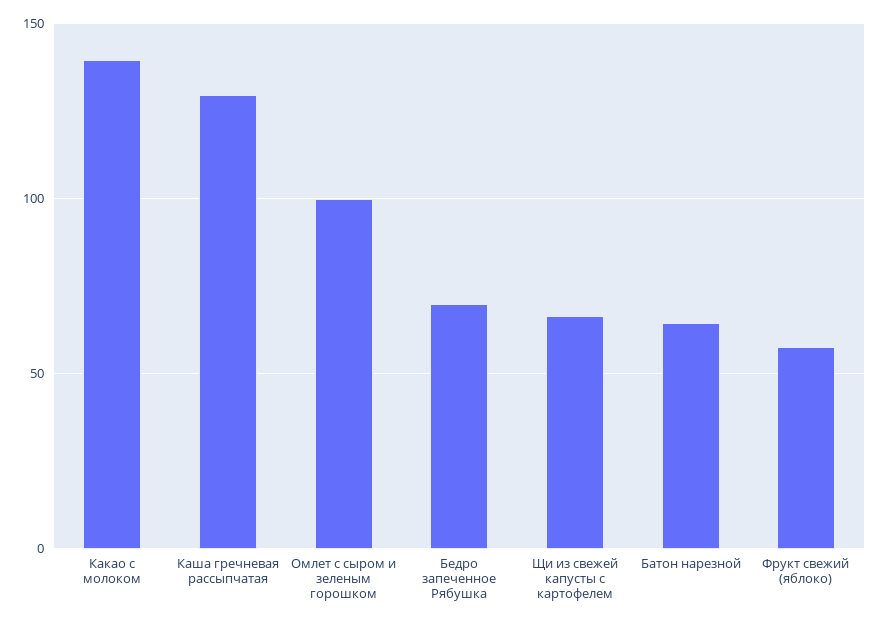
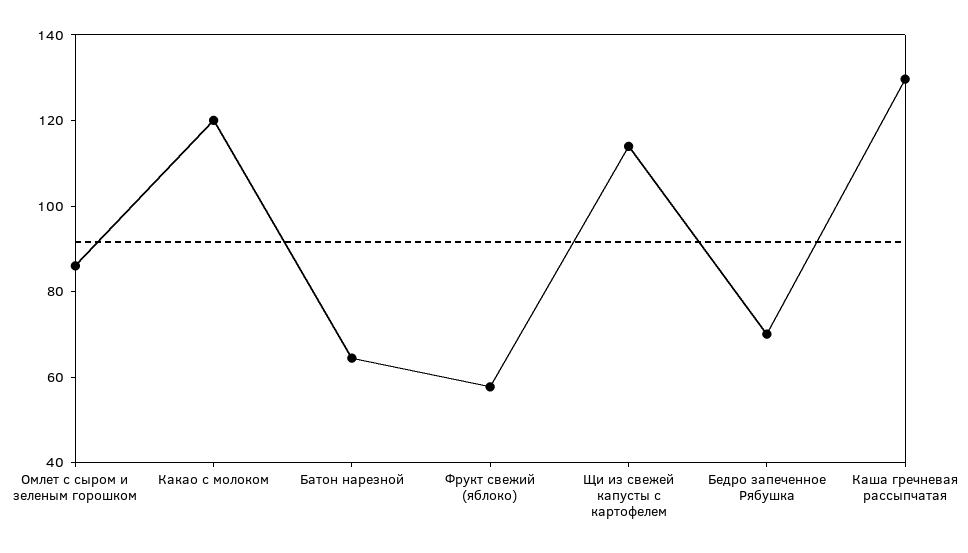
  {
-   "Какао с молоком": 140,
+   "Какао с молоком": 120,
    "Каша гречневая рассыпчатая": 130,
-   "Омлет с сыром и зеленым горошком": 100,
+   "Омлет с сыром и зеленым горошком": 85,
    "Бедро запеченное Рябушка": 70,
-   "Щи из свежей капусты с картофелем": 65,
+   "Щи из свежей капусты с картофелем": 115,
    "Батон нарезной": 65,
    "Фрукт свежий (яблоко)": 60
  }

